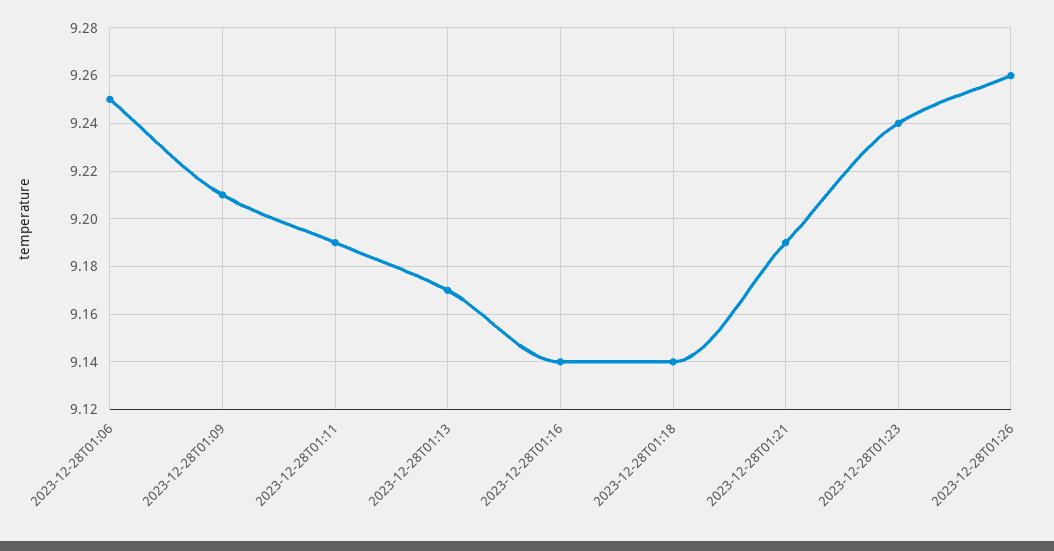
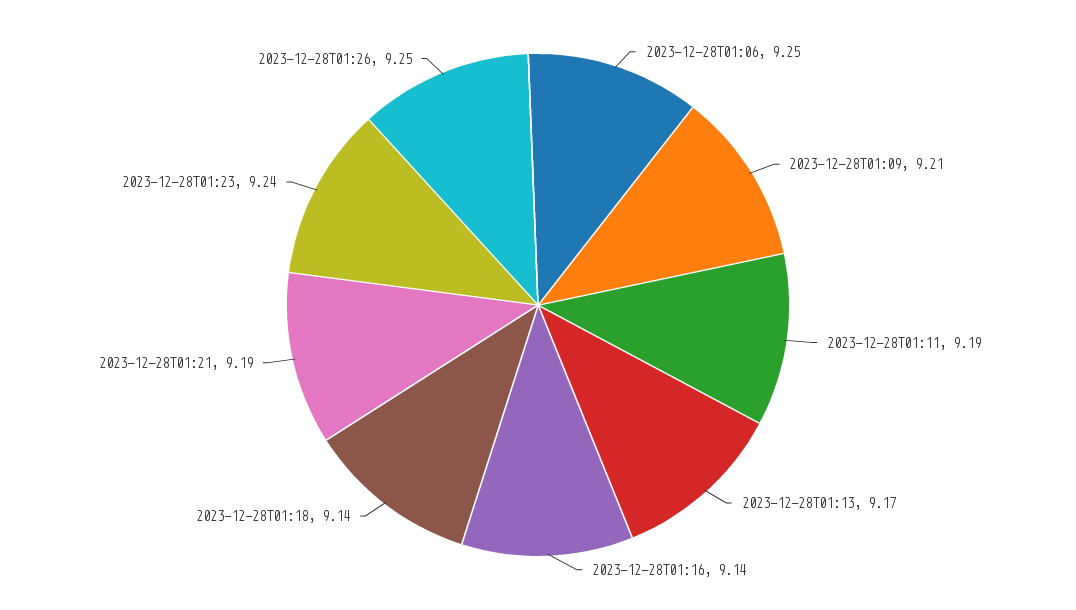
  {
    "2023-12-28T01:06": 9.25,
    "2023-12-28T01:09": 9.21,
    "2023-12-28T01:11": 9.19,
    "2023-12-28T01:13": 9.17,
    "2023-12-28T01:16": 9.14,
    "2023-12-28T01:18": 9.14,
    "2023-12-28T01:21": 9.19,
    "2023-12-28T01:23": 9.24,
-   "2023-12-28T01:26": 9.26
+   "2023-12-28T01:26": 9.25
  }

